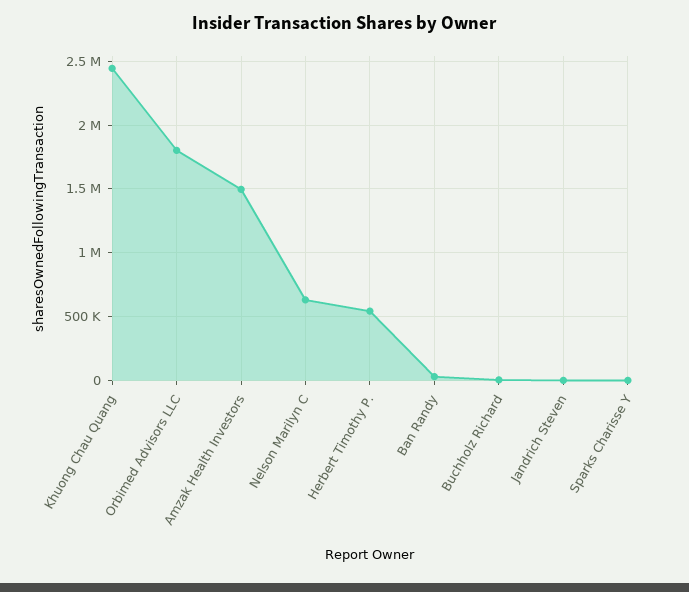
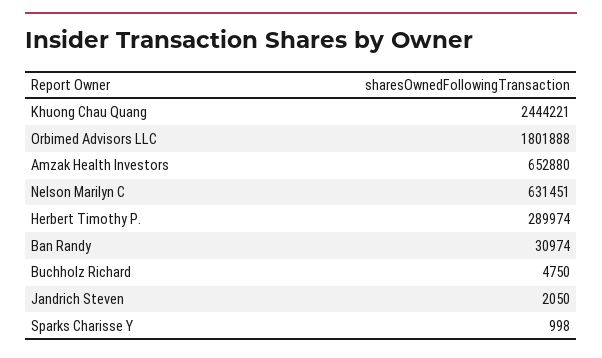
  {
    "Khuong Chau Quang": 2444221,
    "Orbimed Advisors LLC": 1801888,
-   "Amzak Health Investors": 1500000,
+   "Amzak Health Investors": 652880,
    "Nelson Marilyn C": 631451,
-   "Herbert Timothy P.": 550000,
+   "Herbert Timothy P.": 289974,
    "Ban Randy": 30974,
    "Buchholz Richard": 4750,
    "Jandrich Steven": 2050,
    "Sparks Charisse Y": 998
  }

